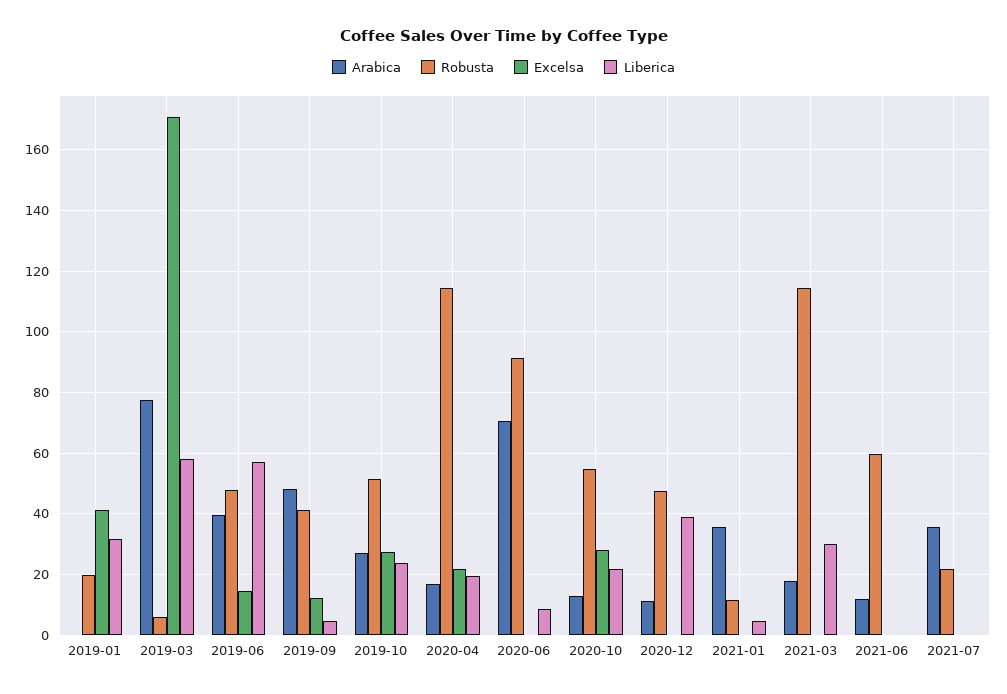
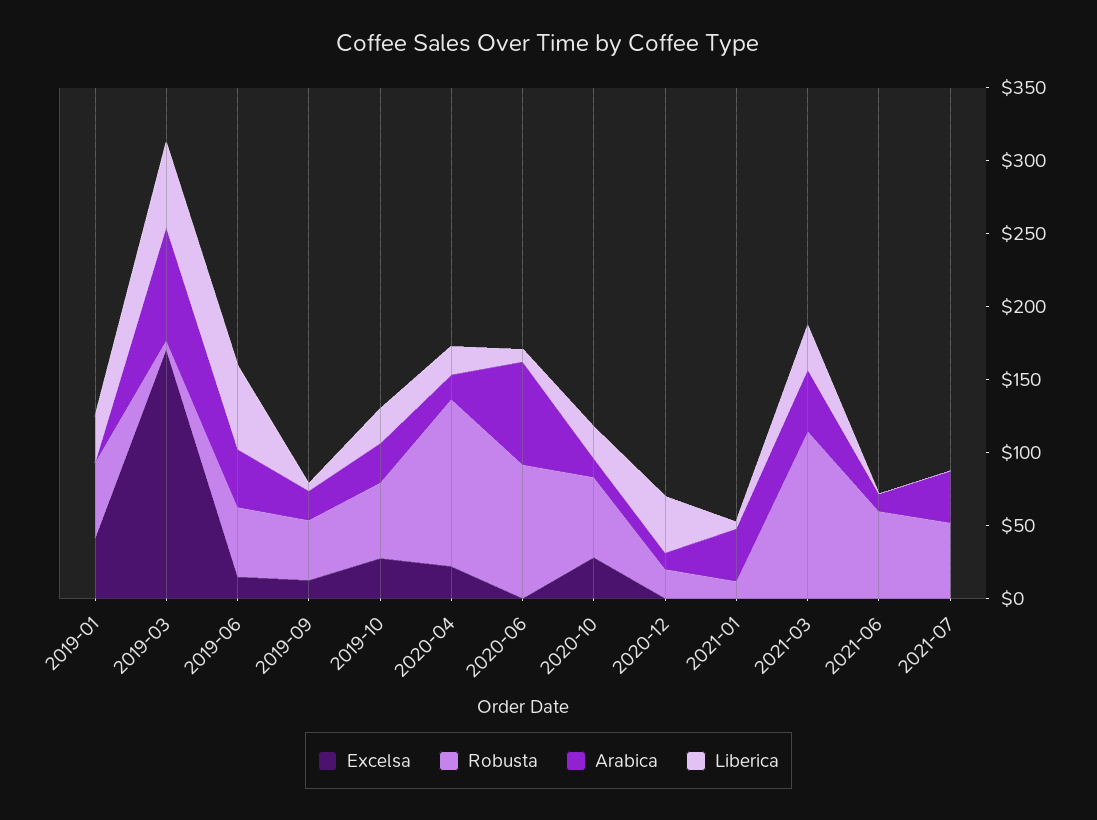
  {
    "Arabica": {
      "2019-01": 0,
      "2019-03": 78,
      "2019-06": 40,
-     "2019-09": 48,
+     "2019-09": 20,
      "2019-10": 28,
      "2020-04": 16,
      "2020-06": 70,
      "2020-10": 12,
      "2020-12": 12,
      "2021-01": 36,
-     "2021-03": 18,
+     "2021-03": 40,
      "2021-06": 12,
      "2021-07": 36
    },
    "Robusta": {
-     "2019-01": 20,
+     "2019-01": 50,
      "2019-03": 6,
      "2019-06": 48,
      "2019-09": 42,
      "2019-10": 52,
      "2020-04": 114,
      "2020-06": 92,
      "2020-10": 54,
-     "2020-12": 48,
+     "2020-12": 20,
      "2021-01": 12,
      "2021-03": 114,
      "2021-06": 60,
-     "2021-07": 22
+     "2021-07": 50
    },
    "Excelsa": {
      "2019-01": 42,
      "2019-03": 170,
      "2019-06": 14,
      "2019-09": 12,
      "2019-10": 28,
      "2020-04": 22,
      "2020-06": 0,
      "2020-10": 28,
      "2020-12": 0,
      "2021-01": 0,
      "2021-03": 0,
      "2021-06": 0,
      "2021-07": 0
    },
    "Liberica": {
      "2019-01": 32,
      "2019-03": 58,
      "2019-06": 58,
      "2019-09": 4,
      "2019-10": 24,
      "2020-04": 20,
      "2020-06": 8,
      "2020-10": 22,
      "2020-12": 38,
      "2021-01": 4,
      "2021-03": 30,
      "2021-06": 0,
      "2021-07": 0
    }
  }

